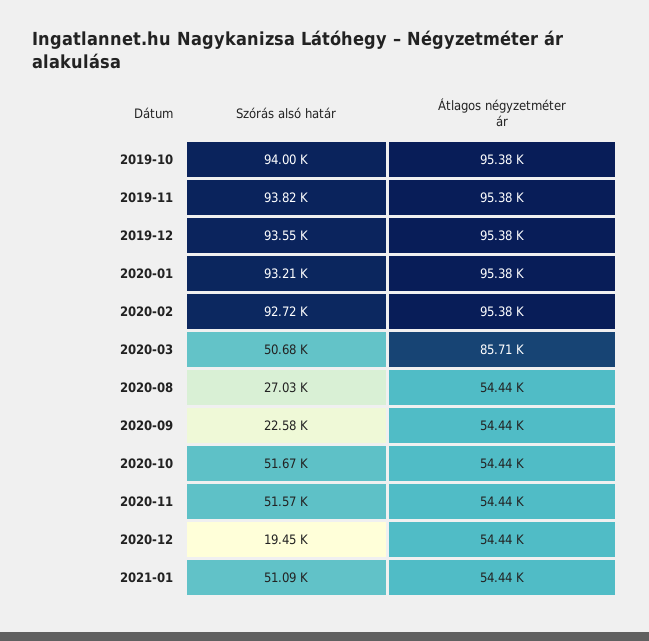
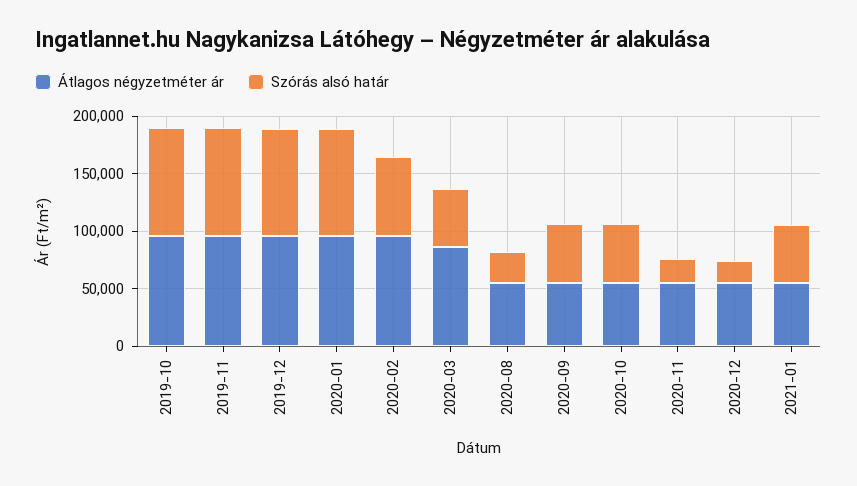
  {
    "Szórás alsó határ": {
      "2019-10": 94000,
      "2019-11": 93820,
      "2019-12": 93550,
      "2020-01": 93210,
-     "2020-02": 92720,
+     "2020-02": 70000,
      "2020-03": 50680,
      "2020-08": 27030,
-     "2020-09": 22580,
+     "2020-09": 50000,
      "2020-10": 51670,
-     "2020-11": 51570,
+     "2020-11": 20000,
      "2020-12": 19450,
      "2021-01": 51090
    },
    "Átlagos négyzetméter ár": {
      "2019-10": 95380,
      "2019-11": 95380,
      "2019-12": 95380,
      "2020-01": 95380,
      "2020-02": 95380,
      "2020-03": 85710,
      "2020-08": 54440,
      "2020-09": 54440,
      "2020-10": 54440,
      "2020-11": 54440,
      "2020-12": 54440,
      "2021-01": 54440
    }
  }

